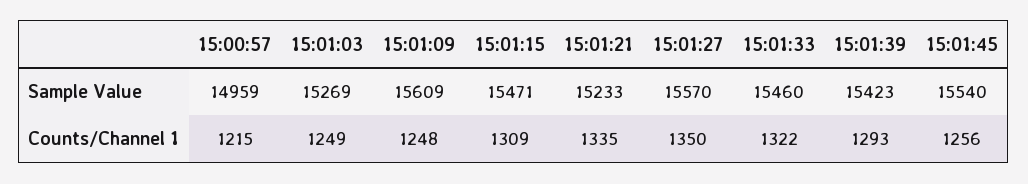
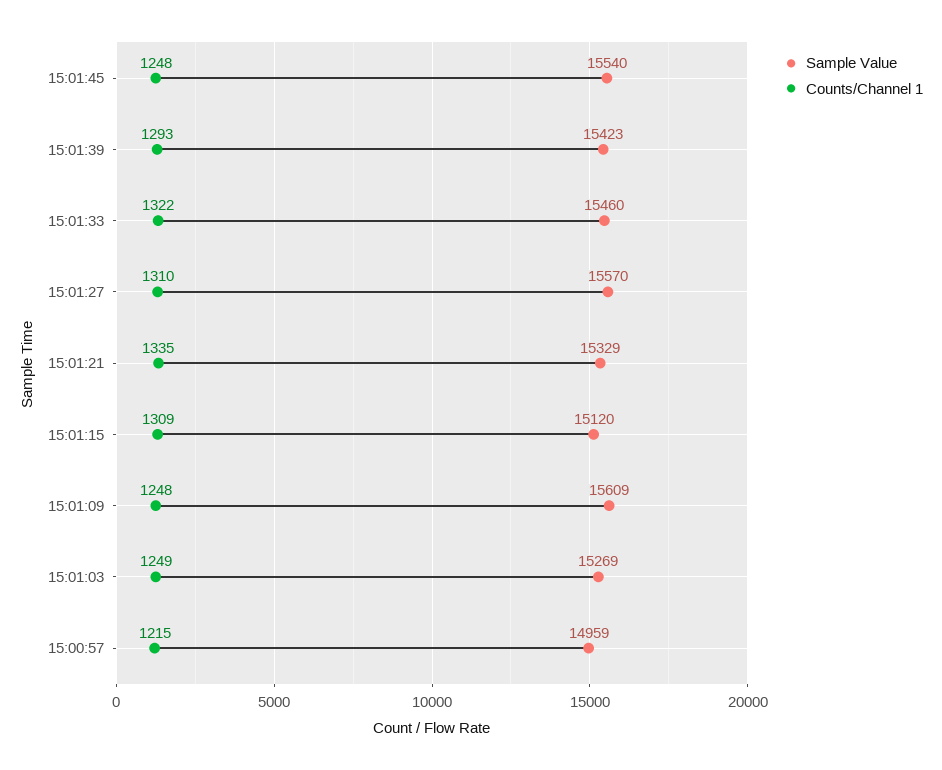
  {
    "Sample Value": {
      "15:00:57": 14959,
      "15:01:03": 15269,
      "15:01:09": 15609,
-     "15:01:15": 15471,
+     "15:01:15": 15120,
-     "15:01:21": 15233,
+     "15:01:21": 15329,
      "15:01:27": 15570,
      "15:01:33": 15460,
      "15:01:39": 15423,
      "15:01:45": 15540
    },
    "Counts/Channel 1": {
      "15:00:57": 1215,
      "15:01:03": 1249,
      "15:01:09": 1248,
      "15:01:15": 1309,
      "15:01:21": 1335,
-     "15:01:27": 1350,
+     "15:01:27": 1310,
      "15:01:33": 1322,
      "15:01:39": 1293,
-     "15:01:45": 1256
+     "15:01:45": 1248
    }
  }

